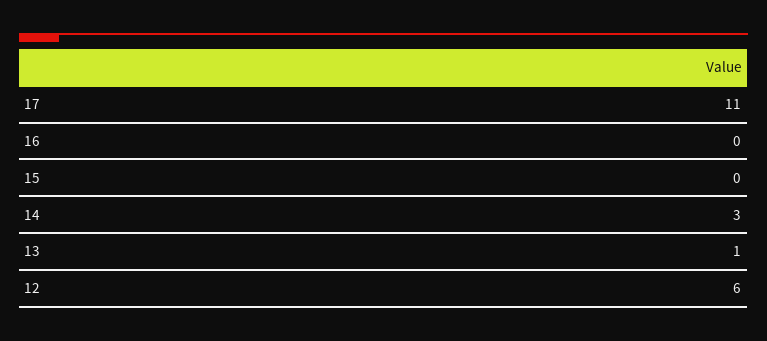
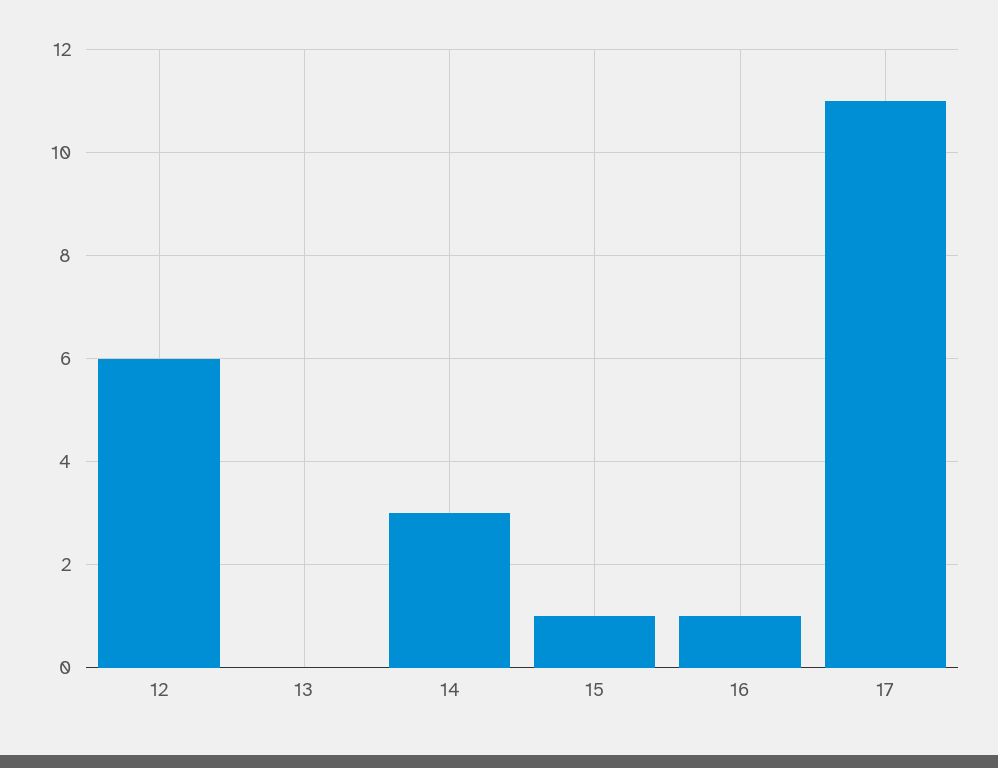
  {
    "17": 11,
-   "16": 0,
+   "16": 1,
-   "15": 0,
+   "15": 1,
    "14": 3,
-   "13": 1,
+   "13": 0,
    "12": 6
  }

